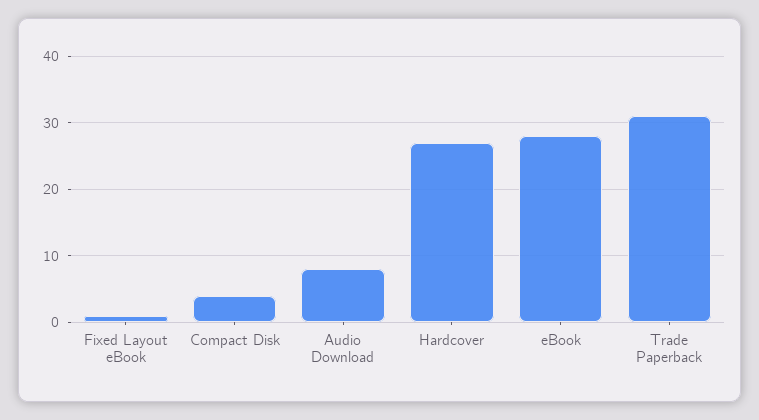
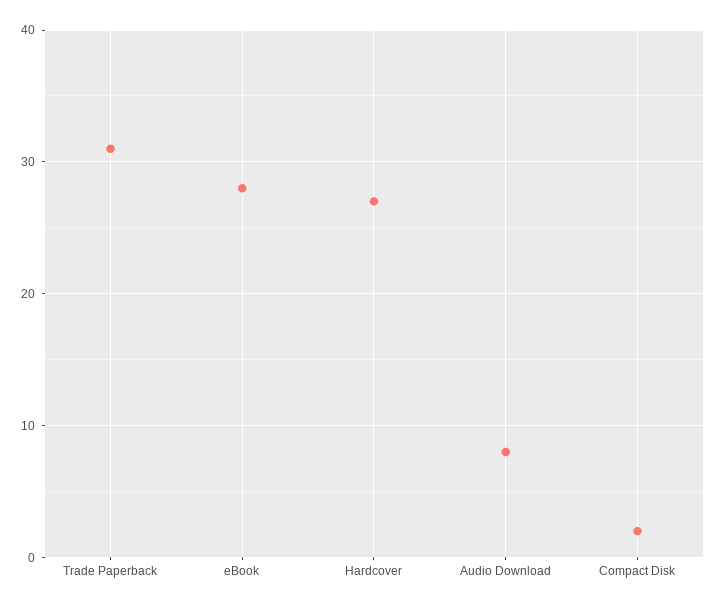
  {
-   "Fixed Layout eBook": 1,
-   "Compact Disk": 4,
+   "Compact Disk": 2,
    "Audio Download": 8,
    "Hardcover": 27,
    "eBook": 28,
    "Trade Paperback": 31
  }

